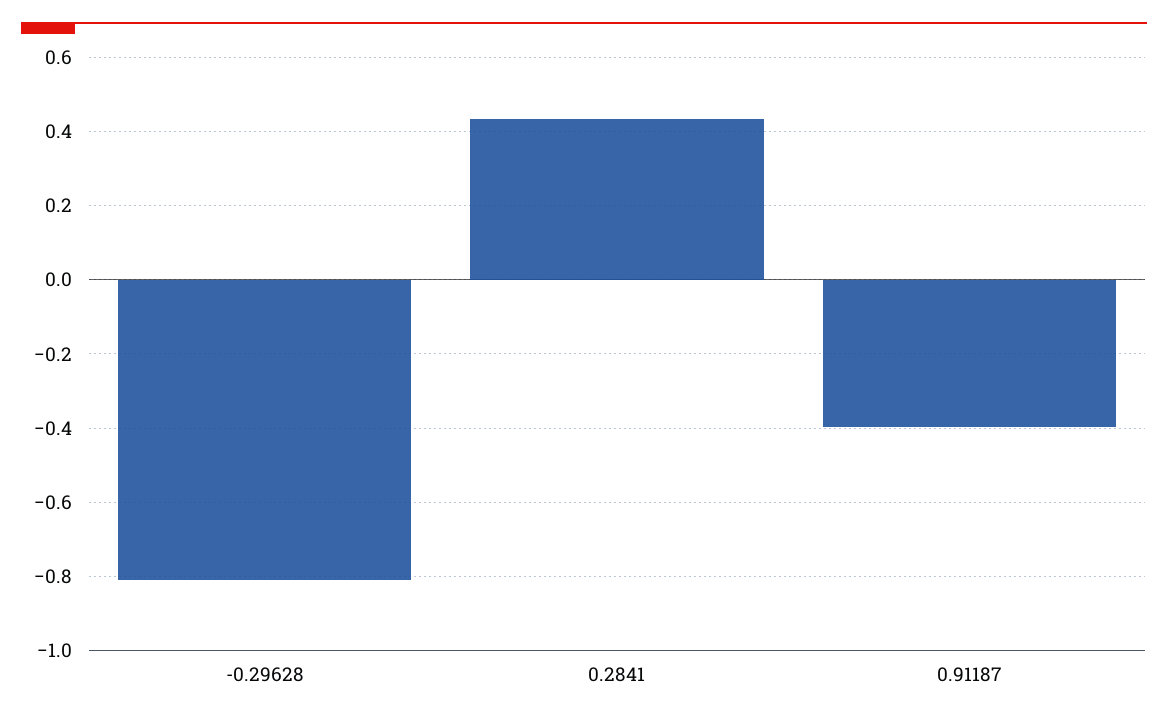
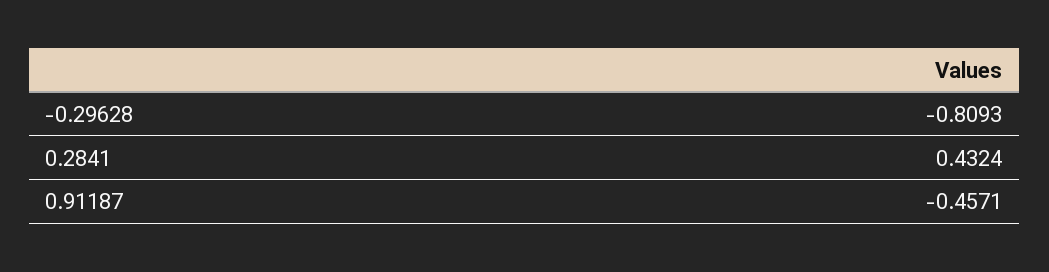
  {
    "-0.29628": -0.8093,
    "0.2841": 0.4324,
-   "0.91187": -0.4
+   "0.91187": -0.4571
  }

